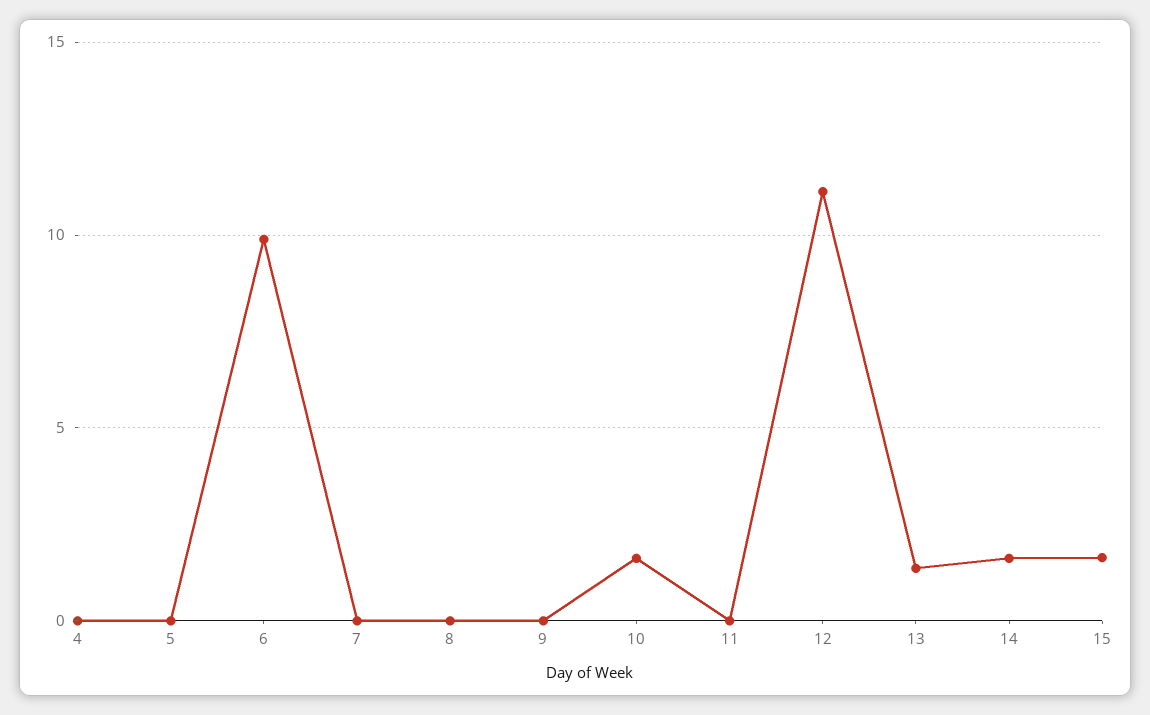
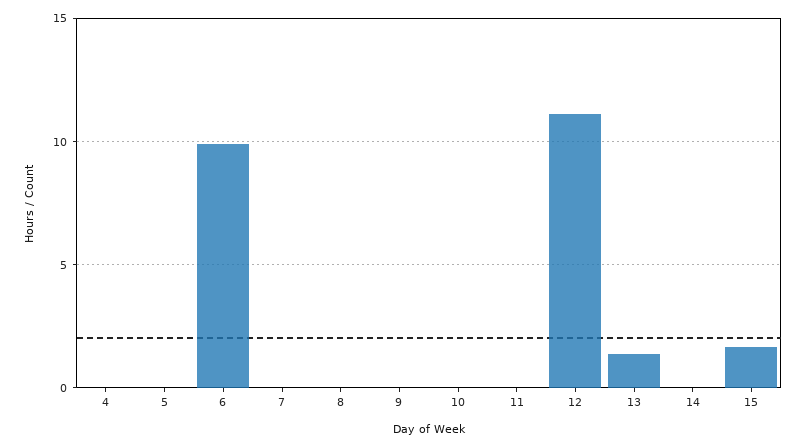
  {
    "4": 0,
    "5": 0,
    "6": 10,
    "7": 0,
    "8": 0,
    "9": 0,
-   "10": 1.5,
+   "10": 0,
    "11": 0,
    "12": 11,
    "13": 1.5,
-   "14": 1.5,
+   "14": 0,
    "15": 1.5
  }

